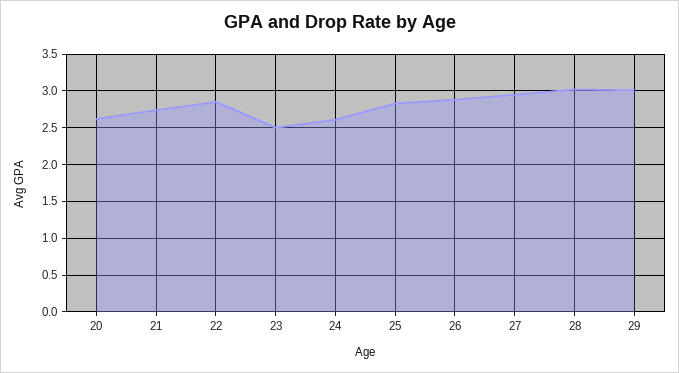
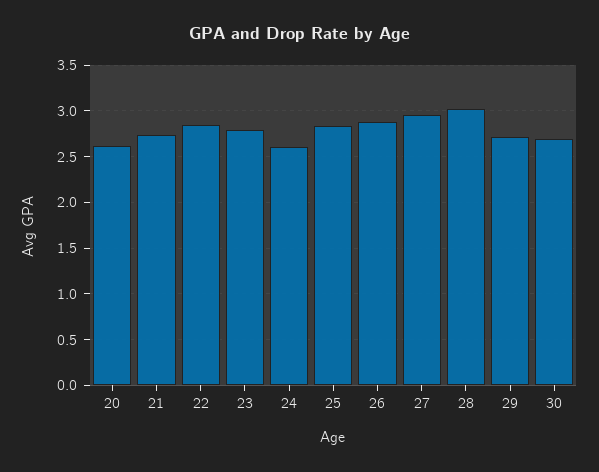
  {
    "20": 2.6,
    "21": 2.7,
    "22": 2.9,
-   "23": 2.5,
+   "23": 2.8,
    "24": 2.6,
    "25": 2.8,
    "26": 2.9,
    "27": 3,
    "28": 3,
-   "29": 3
+   "29": 2.7,
+   "30": 2.7
  }

